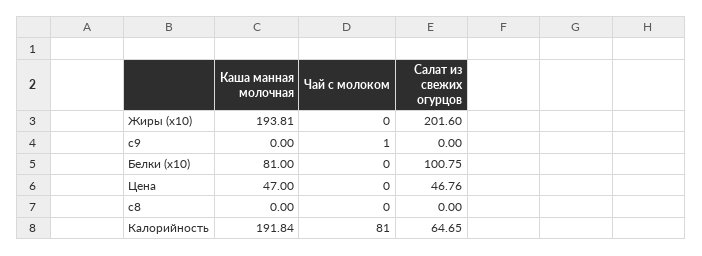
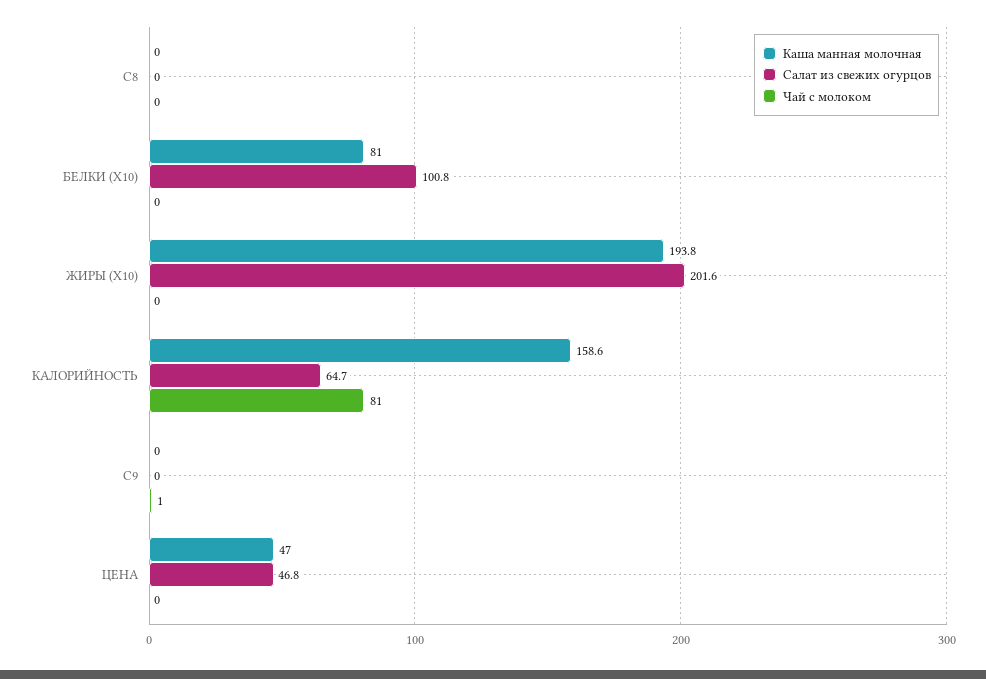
  {
    "Каша манная молочная": {
      "Жиры (x10)": 193.81,
      "c9": 0,
      "Белки (x10)": 81,
      "Цена": 47,
      "c8": 0,
-     "Калорийность": 191.84
+     "Калорийность": 158.6
    },
    "Чай с молоком": {
      "Жиры (x10)": 0,
      "c9": 1,
      "Белки (x10)": 0,
      "Цена": 0,
      "c8": 0,
      "Калорийность": 81
    },
    "Салат из свежих огурцов": {
      "Жиры (x10)": 201.6,
      "c9": 0,
      "Белки (x10)": 100.75,
      "Цена": 46.76,
      "c8": 0,
      "Калорийность": 64.65
    }
  }

